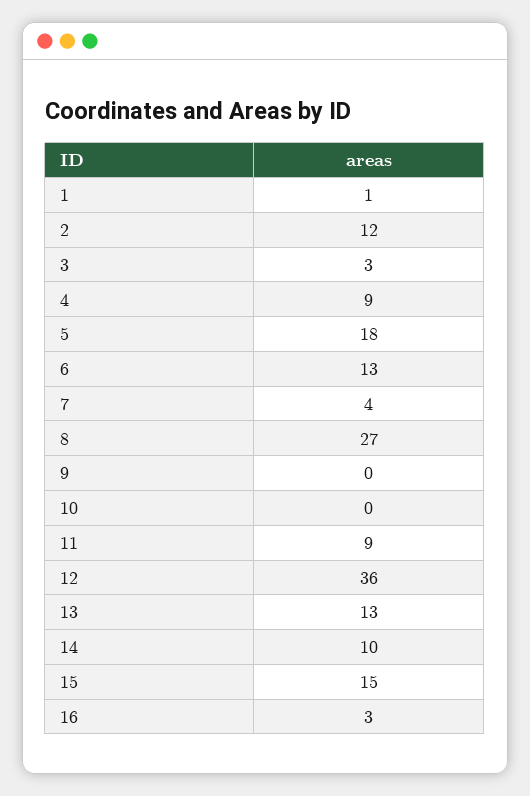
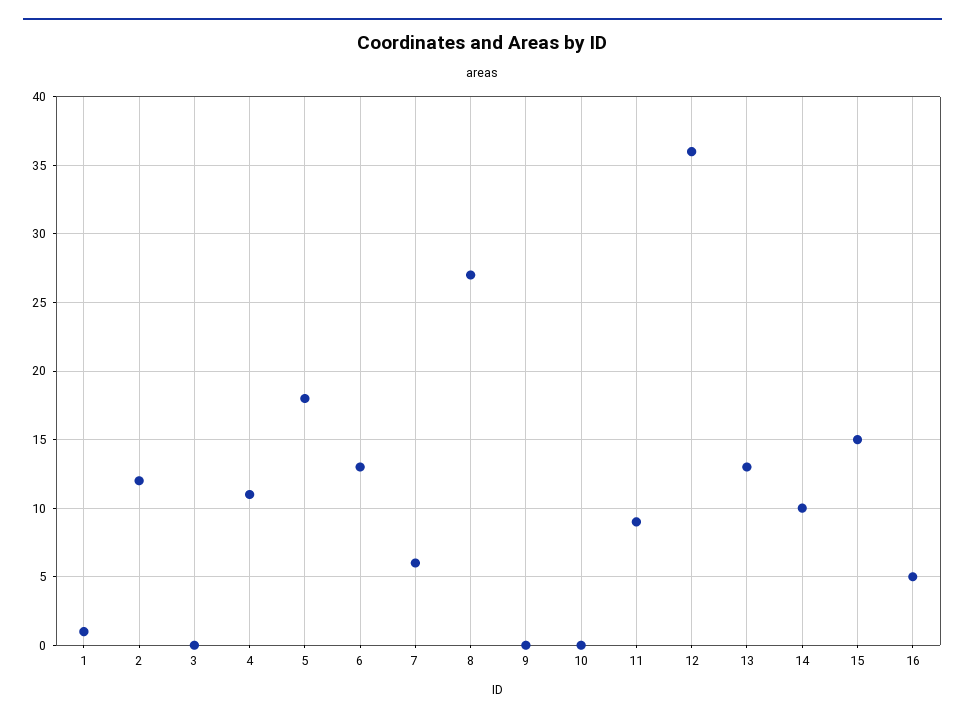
  {
    "1": 1,
    "2": 12,
-   "3": 3,
+   "3": 0,
-   "4": 9,
+   "4": 11,
    "5": 18,
    "6": 13,
-   "7": 4,
+   "7": 6,
    "8": 27,
    "9": 0,
    "10": 0,
    "11": 9,
    "12": 36,
    "13": 13,
    "14": 10,
    "15": 15,
-   "16": 3
+   "16": 5
  }

